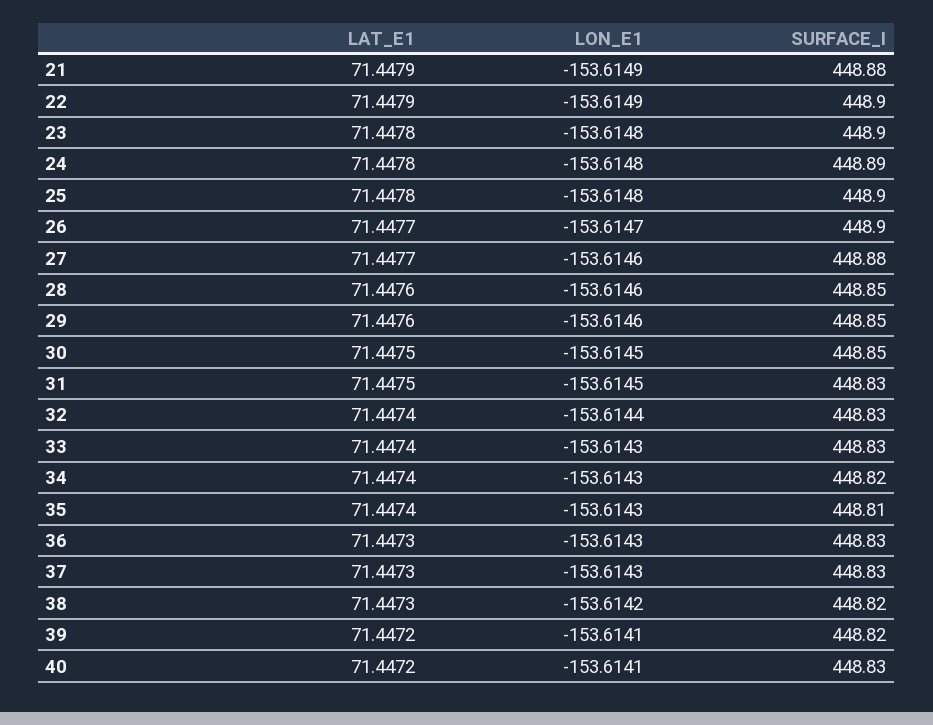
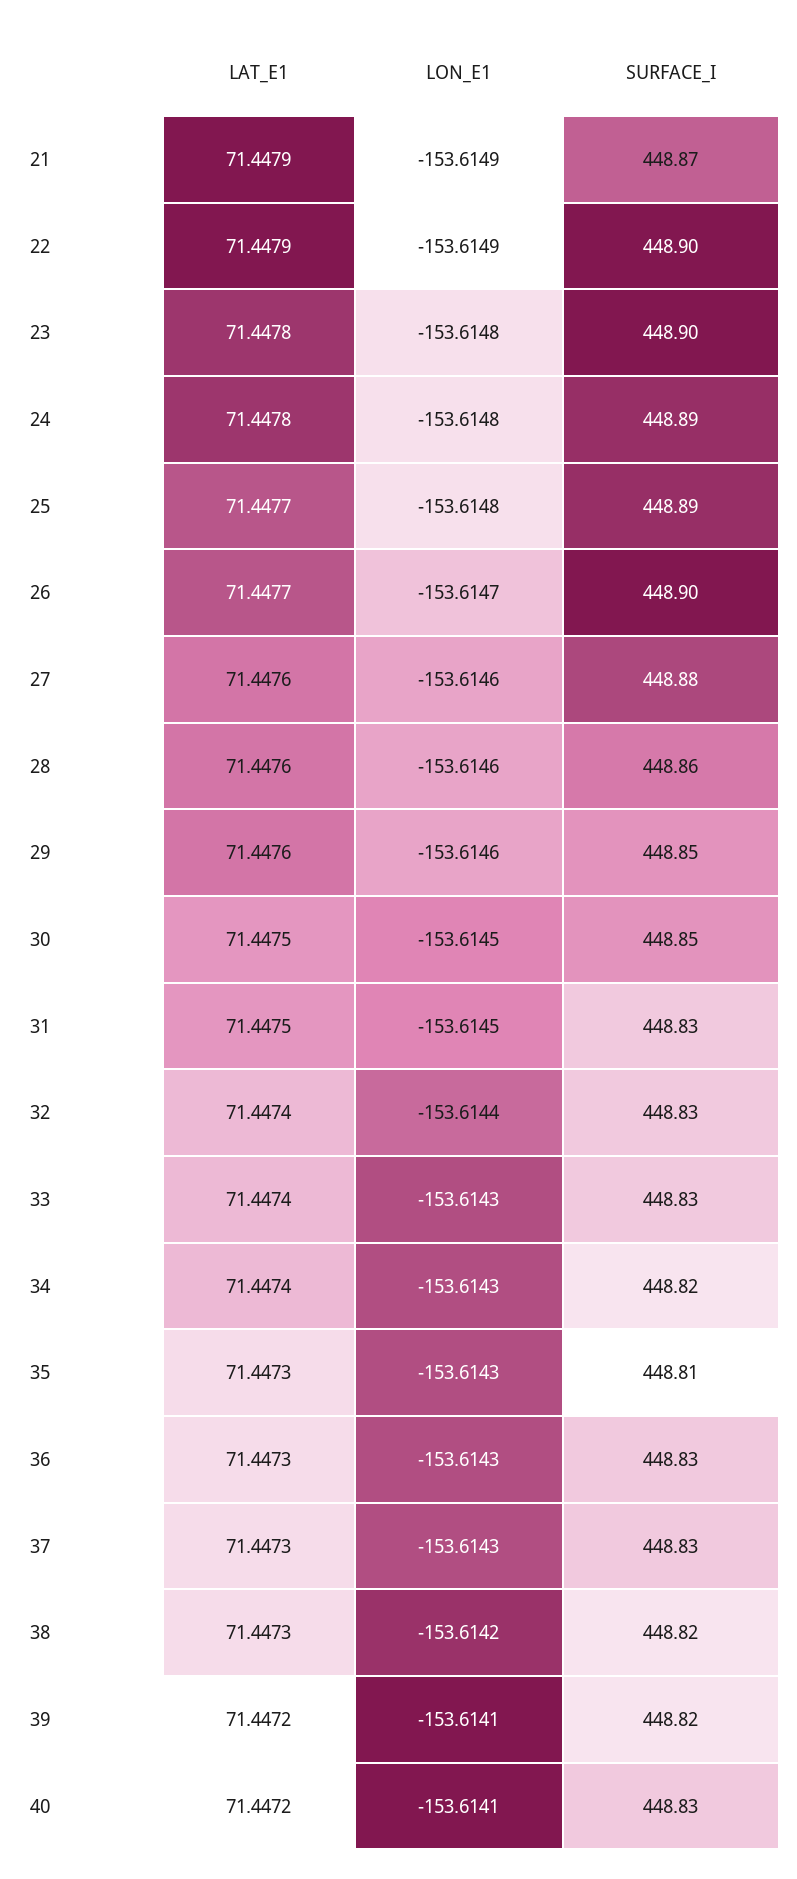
  {
    "LAT_E1": {
      "21": 71.4479,
      "22": 71.4479,
      "23": 71.4478,
      "24": 71.4478,
-     "25": 71.4478,
+     "25": 71.4477,
      "26": 71.4477,
-     "27": 71.4477,
+     "27": 71.4476,
      "28": 71.4476,
      "29": 71.4476,
      "30": 71.4475,
      "31": 71.4475,
      "32": 71.4474,
      "33": 71.4474,
      "34": 71.4474,
-     "35": 71.4474,
+     "35": 71.4473,
      "36": 71.4473,
      "37": 71.4473,
      "38": 71.4473,
      "39": 71.4472,
      "40": 71.4472
    },
    "LON_E1": {
      "21": -153.6149,
      "22": -153.6149,
      "23": -153.6148,
      "24": -153.6148,
      "25": -153.6148,
      "26": -153.6147,
      "27": -153.6146,
      "28": -153.6146,
      "29": -153.6146,
      "30": -153.6145,
      "31": -153.6145,
      "32": -153.6144,
      "33": -153.6143,
      "34": -153.6143,
      "35": -153.6143,
      "36": -153.6143,
      "37": -153.6143,
      "38": -153.6142,
      "39": -153.6141,
      "40": -153.6141
    },
    "SURFACE_I": {
-     "21": 448.88,
+     "21": 448.87,
      "22": 448.9,
      "23": 448.9,
      "24": 448.89,
-     "25": 448.9,
+     "25": 448.89,
      "26": 448.9,
      "27": 448.88,
-     "28": 448.85,
+     "28": 448.86,
      "29": 448.85,
      "30": 448.85,
      "31": 448.83,
      "32": 448.83,
      "33": 448.83,
      "34": 448.82,
      "35": 448.81,
      "36": 448.83,
      "37": 448.83,
      "38": 448.82,
      "39": 448.82,
      "40": 448.83
    }
  }

